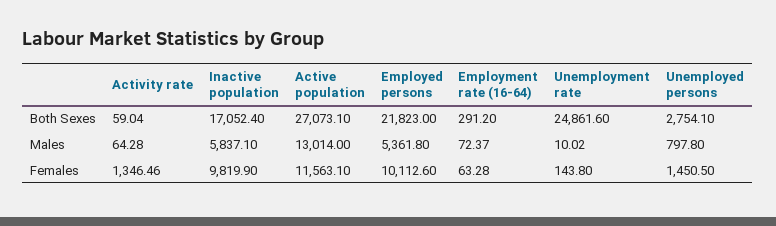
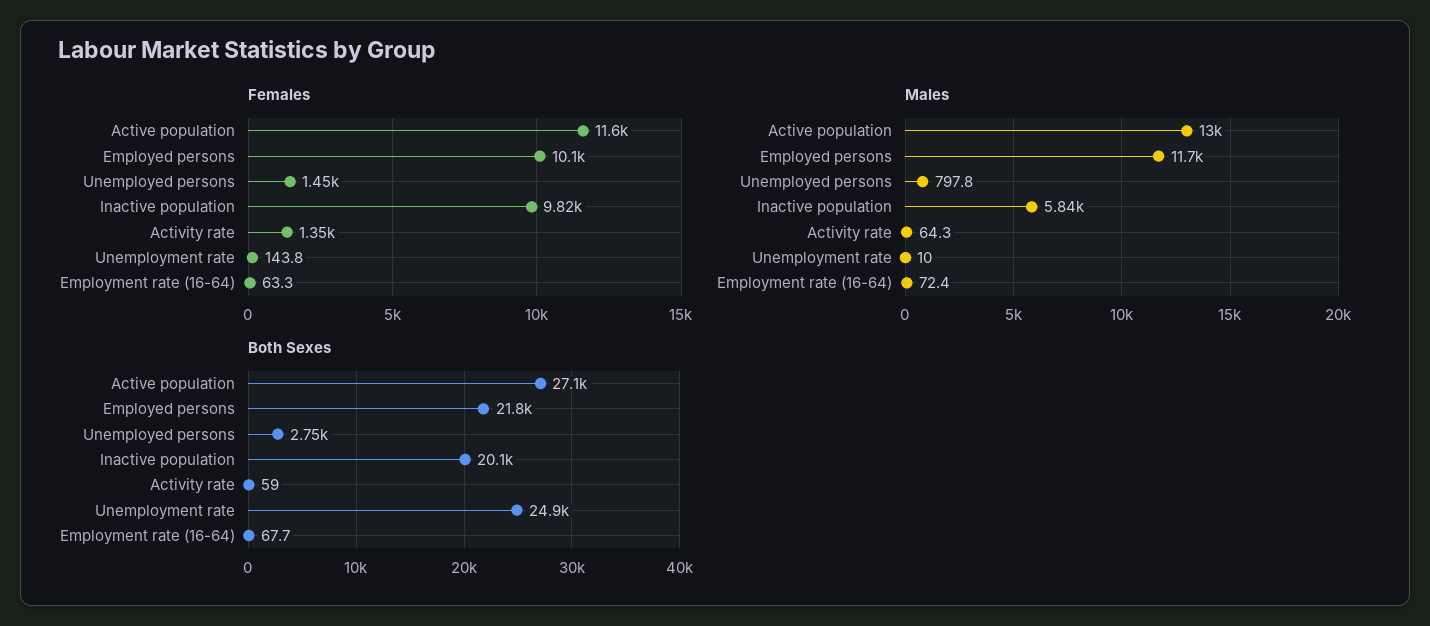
  {
    "Both Sexes": {
      "Activity rate": 59.04,
-     "Inactive population": 17052.4,
+     "Inactive population": 20100,
      "Active population": 27073.1,
      "Employed persons": 21823,
-     "Employment rate (16-64)": 291.2,
+     "Employment rate (16-64)": 67.7,
      "Unemployment rate": 24861.6,
      "Unemployed persons": 2754.1
    },
    "Males": {
      "Activity rate": 64.28,
      "Inactive population": 5837.1,
      "Active population": 13014,
-     "Employed persons": 5361.8,
+     "Employed persons": 11700,
      "Employment rate (16-64)": 72.37,
      "Unemployment rate": 10.02,
      "Unemployed persons": 797.8
    },
    "Females": {
      "Activity rate": 1346.46,
      "Inactive population": 9819.9,
      "Active population": 11563.1,
      "Employed persons": 10112.6,
      "Employment rate (16-64)": 63.28,
      "Unemployment rate": 143.8,
      "Unemployed persons": 1450.5
    }
  }

